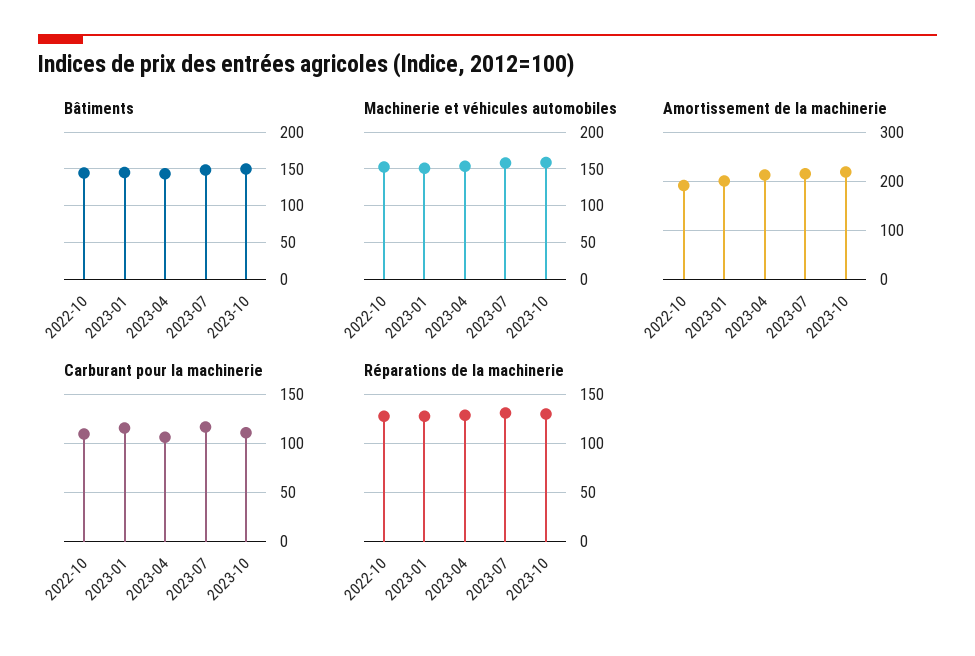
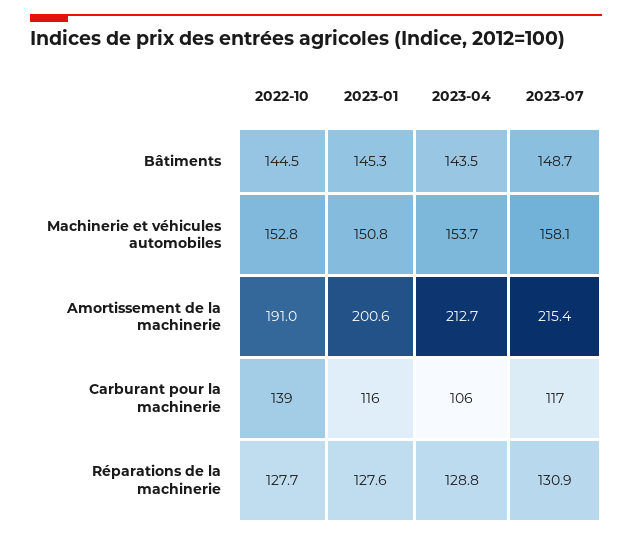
  {
    "Bâtiments": {
      "2022-10": 144.5,
      "2023-01": 145.3,
      "2023-04": 143.5,
-     "2023-07": 148.7,
+     "2023-07": 148.7
-     "2023-10": 150
    },
    "Machinerie et véhicules automobiles": {
      "2022-10": 152.8,
      "2023-01": 150.8,
      "2023-04": 153.7,
-     "2023-07": 158.1,
+     "2023-07": 158.1
-     "2023-10": 160
    },
    "Amortissement de la machinerie": {
      "2022-10": 191,
      "2023-01": 200.6,
      "2023-04": 212.7,
-     "2023-07": 215.4,
+     "2023-07": 215.4
-     "2023-10": 220
    },
    "Carburant pour la machinerie": {
-     "2022-10": 110,
+     "2022-10": 139,
      "2023-01": 116,
      "2023-04": 106,
-     "2023-07": 117,
+     "2023-07": 117
-     "2023-10": 110
    },
    "Réparations de la machinerie": {
      "2022-10": 127.7,
      "2023-01": 127.6,
      "2023-04": 128.8,
-     "2023-07": 130.9,
+     "2023-07": 130.9
-     "2023-10": 130
    }
  }

